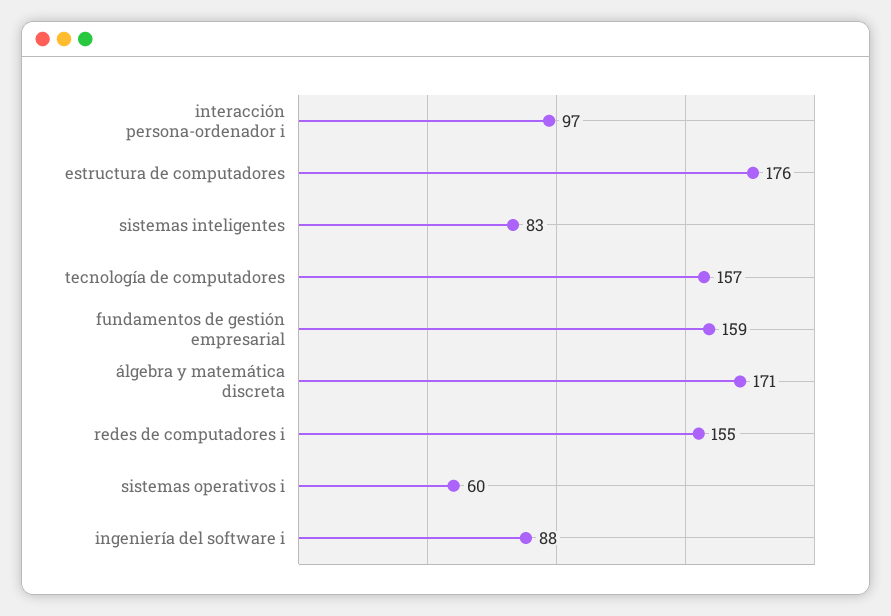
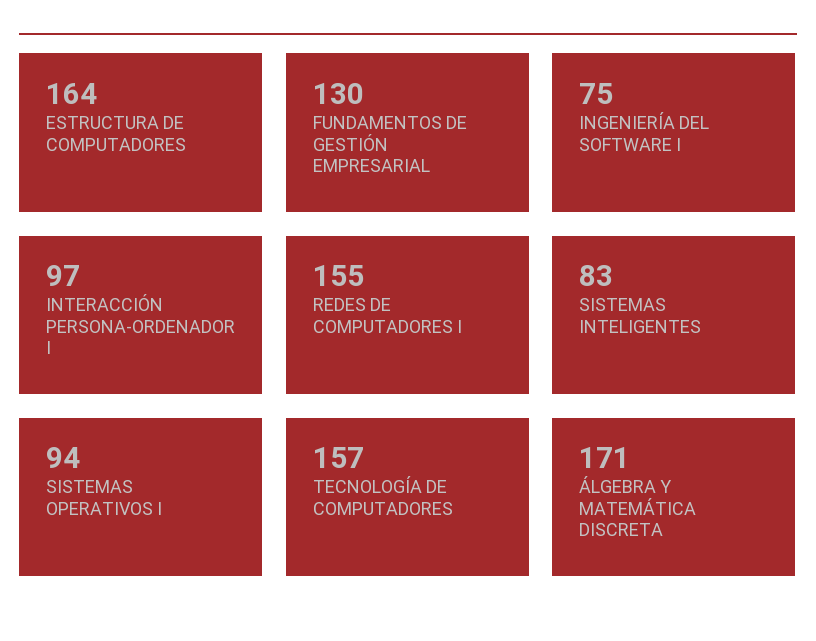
  {
    "interacción persona-ordenador i": 97,
-   "estructura de computadores": 176,
+   "estructura de computadores": 164,
    "sistemas inteligentes": 83,
    "tecnología de computadores": 157,
-   "fundamentos de gestión empresarial": 159,
+   "fundamentos de gestión empresarial": 130,
    "álgebra y matemática discreta": 171,
    "redes de computadores i": 155,
-   "sistemas operativos i": 60,
+   "sistemas operativos i": 94,
-   "ingeniería del software i": 88
+   "ingeniería del software i": 75
  }

